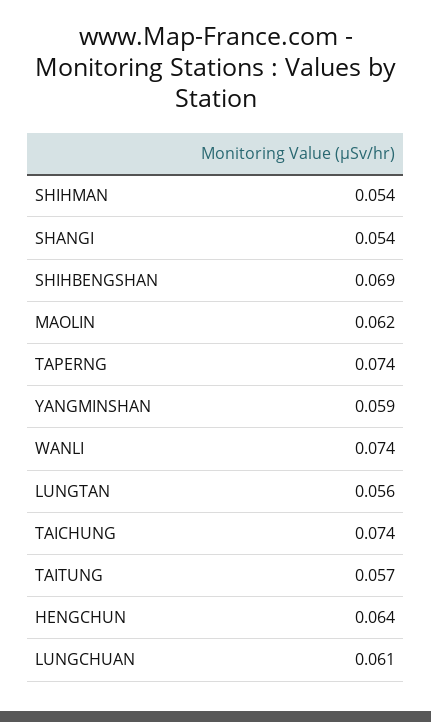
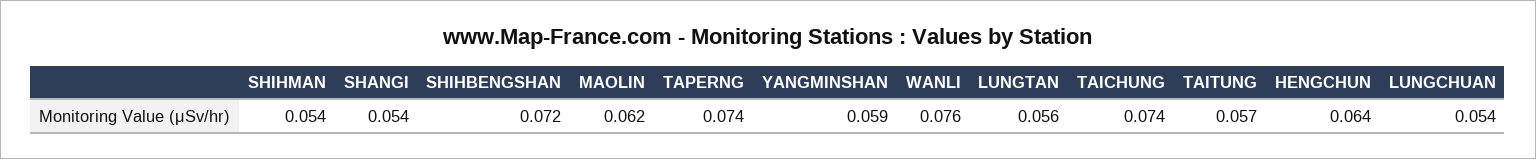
  {
    "SHIHMAN": 0.054,
    "SHANGI": 0.054,
-   "SHIHBENGSHAN": 0.069,
+   "SHIHBENGSHAN": 0.072,
    "MAOLIN": 0.062,
    "TAPERNG": 0.074,
    "YANGMINSHAN": 0.059,
-   "WANLI": 0.074,
+   "WANLI": 0.076,
    "LUNGTAN": 0.056,
    "TAICHUNG": 0.074,
    "TAITUNG": 0.057,
    "HENGCHUN": 0.064,
-   "LUNGCHUAN": 0.061
+   "LUNGCHUAN": 0.054
  }

